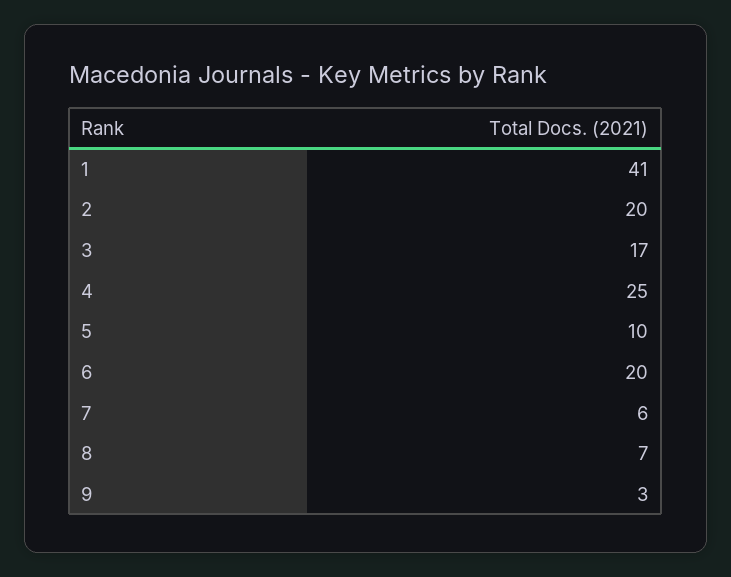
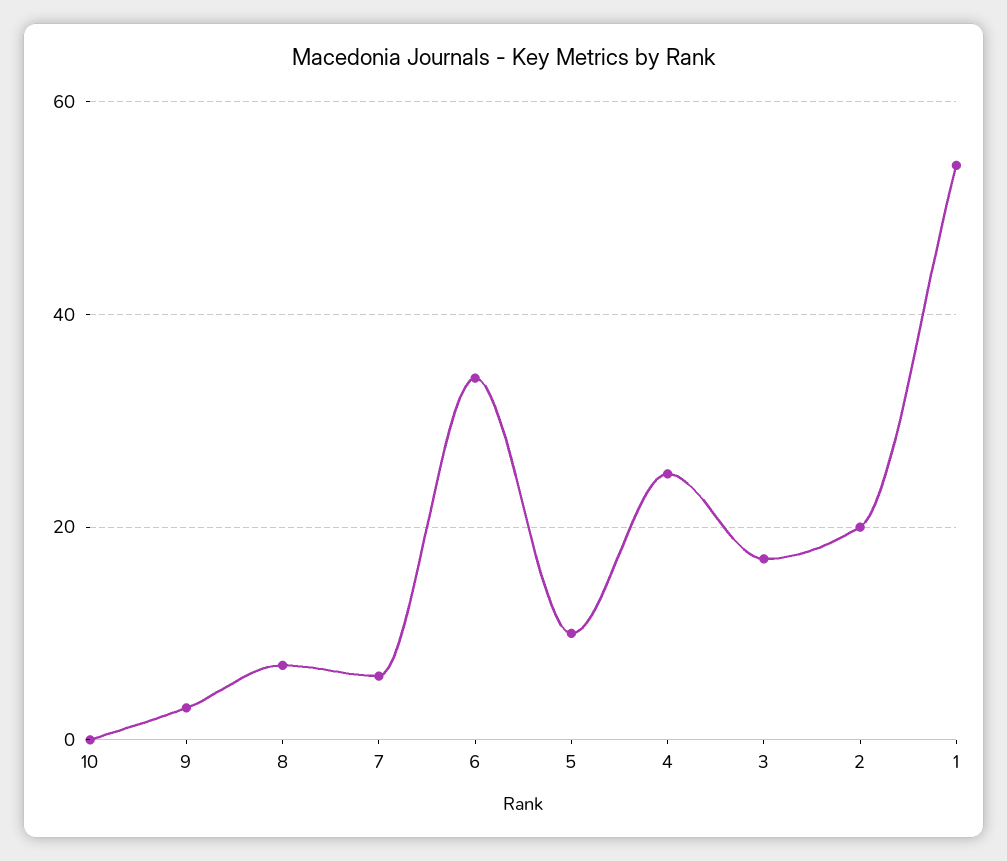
  {
-   "1": 41,
+   "1": 55,
    "2": 20,
    "3": 17,
    "4": 25,
    "5": 10,
-   "6": 20,
+   "6": 35,
    "7": 6,
    "8": 7,
-   "9": 3
+   "9": 3,
+   "10": 0
  }

